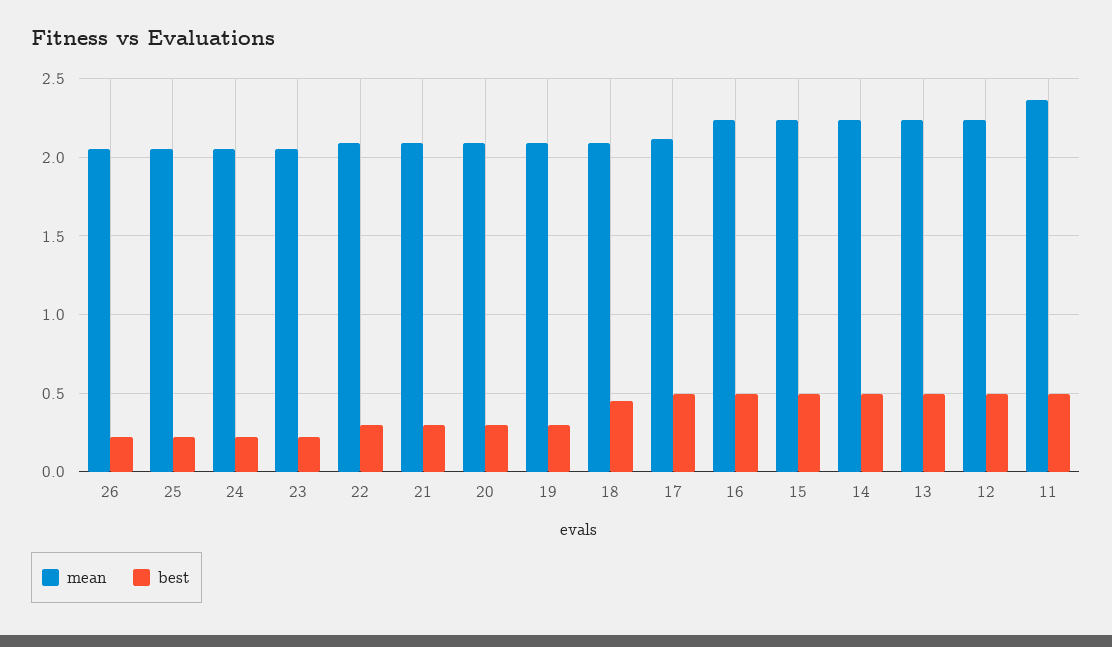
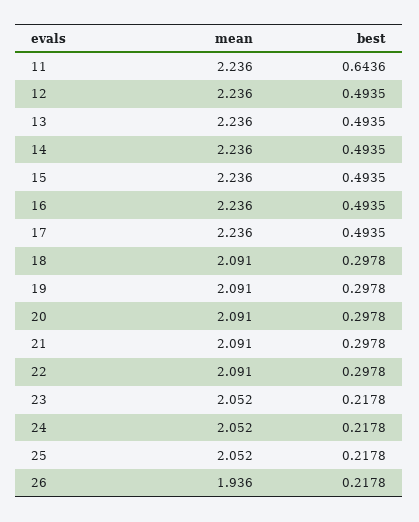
  {
    "mean": {
-     "26": 2.05,
+     "26": 1.936,
      "25": 2.052,
      "24": 2.052,
      "23": 2.052,
      "22": 2.091,
      "21": 2.091,
      "20": 2.091,
      "19": 2.091,
      "18": 2.091,
-     "17": 2.1,
+     "17": 2.236,
      "16": 2.236,
      "15": 2.236,
      "14": 2.236,
      "13": 2.236,
      "12": 2.236,
-     "11": 2.35
+     "11": 2.236
    },
    "best": {
      "26": 0.2178,
      "25": 0.2178,
      "24": 0.2178,
      "23": 0.2178,
      "22": 0.2978,
      "21": 0.2978,
      "20": 0.2978,
      "19": 0.2978,
-     "18": 0.45,
+     "18": 0.2978,
      "17": 0.4935,
      "16": 0.4935,
      "15": 0.4935,
      "14": 0.4935,
      "13": 0.4935,
      "12": 0.4935,
-     "11": 0.5
+     "11": 0.6436
    }
  }

